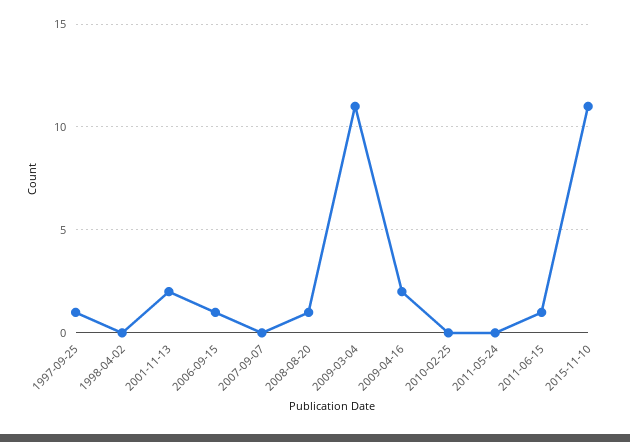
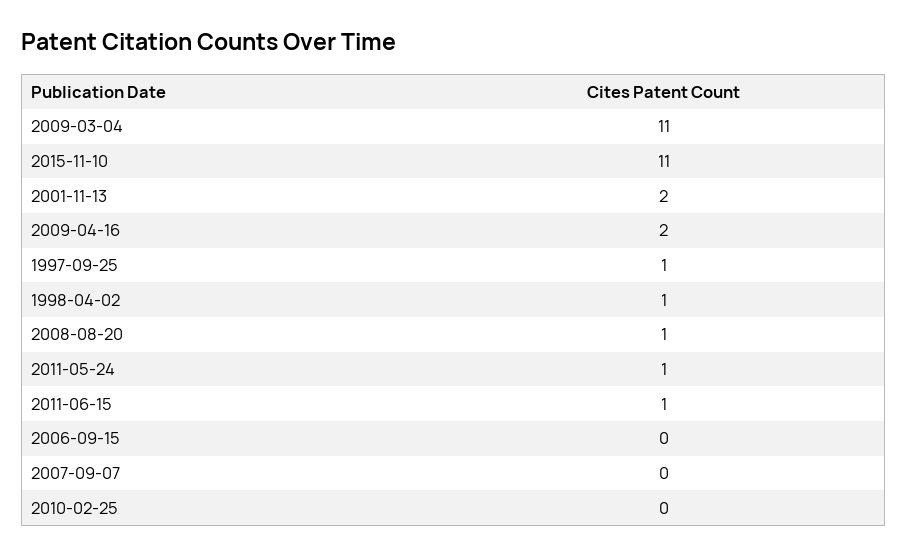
  {
    "1997-09-25": 1,
-   "1998-04-02": 0,
+   "1998-04-02": 1,
    "2001-11-13": 2,
-   "2006-09-15": 1,
+   "2006-09-15": 0,
    "2007-09-07": 0,
    "2008-08-20": 1,
    "2009-03-04": 11,
    "2009-04-16": 2,
    "2010-02-25": 0,
-   "2011-05-24": 0,
+   "2011-05-24": 1,
    "2011-06-15": 1,
    "2015-11-10": 11
  }

